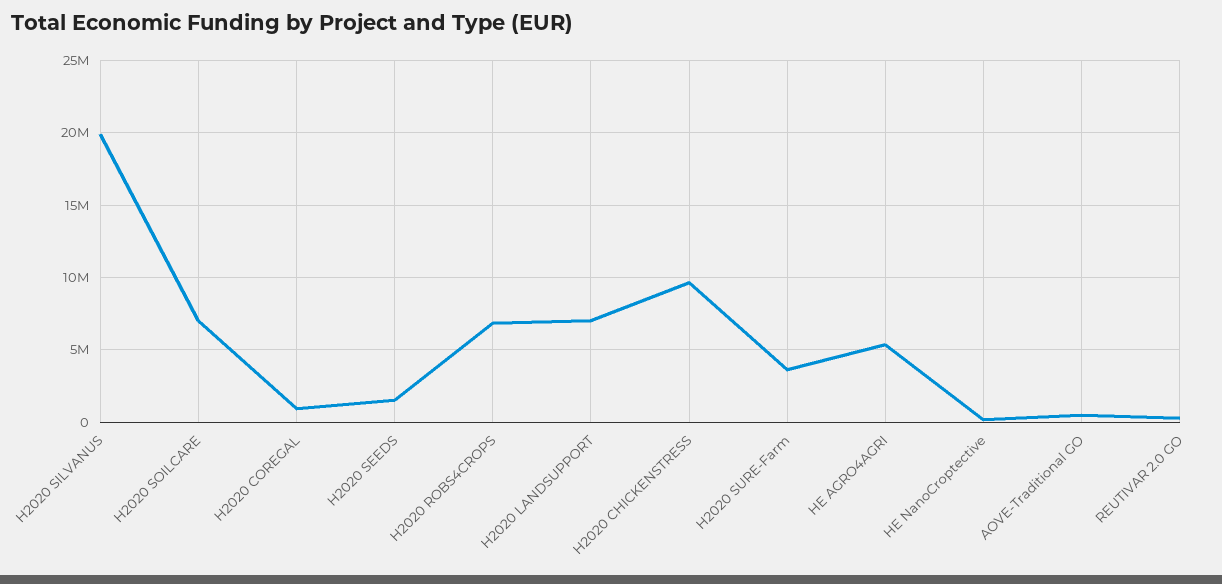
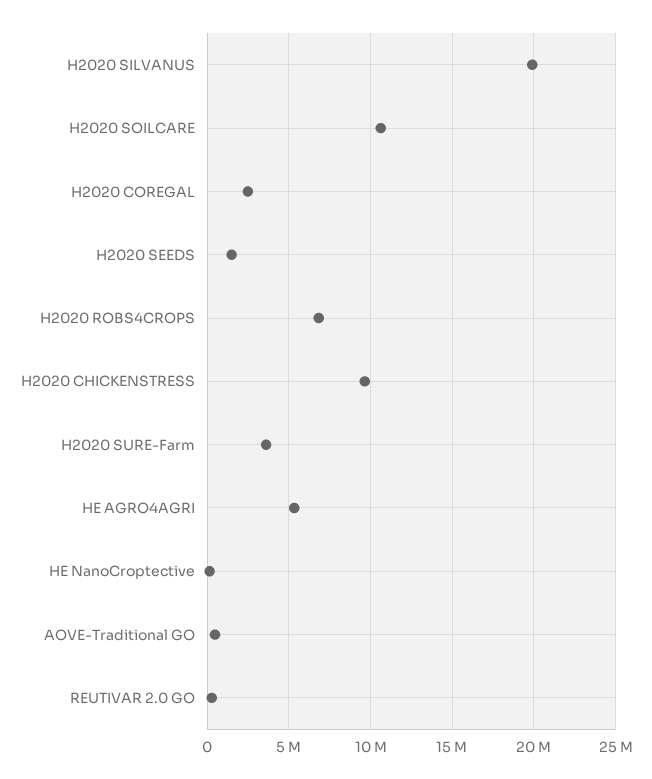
  {
    "H2020 SILVANUS": 20000000,
-   "H2020 SOILCARE": 7000000,
+   "H2020 SOILCARE": 10500000,
-   "H2020 COREGAL": 1000000,
+   "H2020 COREGAL": 2500000,
    "H2020 SEEDS": 1500000,
    "H2020 ROBS4CROPS": 7000000,
-   "H2020 LANDSUPPORT": 7000000,
    "H2020 CHICKENSTRESS": 9500000,
    "H2020 SURE-Farm": 3500000,
    "HE AGRO4AGRI": 5500000,
    "HE NanoCroptective": 0,
    "AOVE-Traditional GO": 500000,
    "REUTIVAR 2.0 GO": 500000
  }

